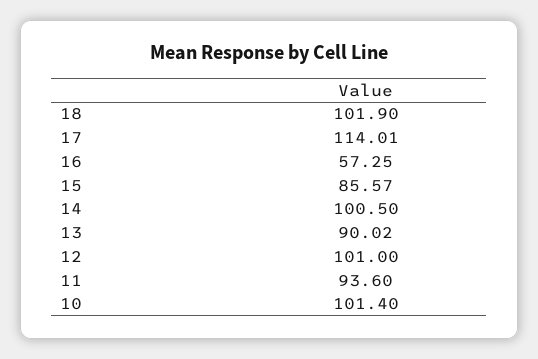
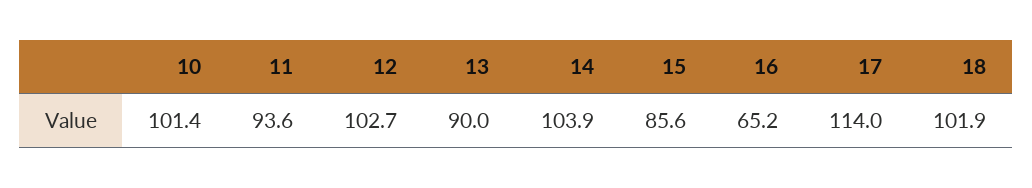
  {
    "18": 101.9,
    "17": 114.01,
-   "16": 57.25,
+   "16": 65.2,
    "15": 85.57,
-   "14": 100.5,
+   "14": 103.9,
    "13": 90.02,
-   "12": 101,
+   "12": 102.7,
    "11": 93.6,
    "10": 101.4
  }

